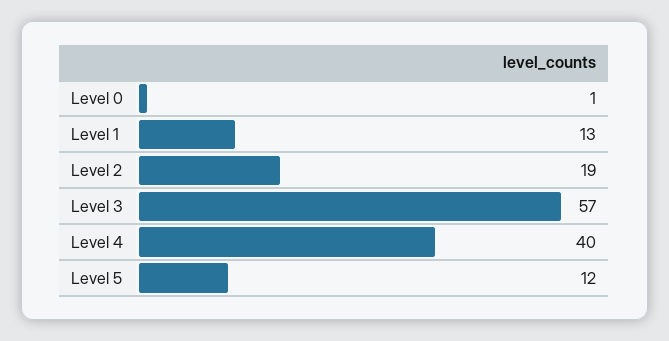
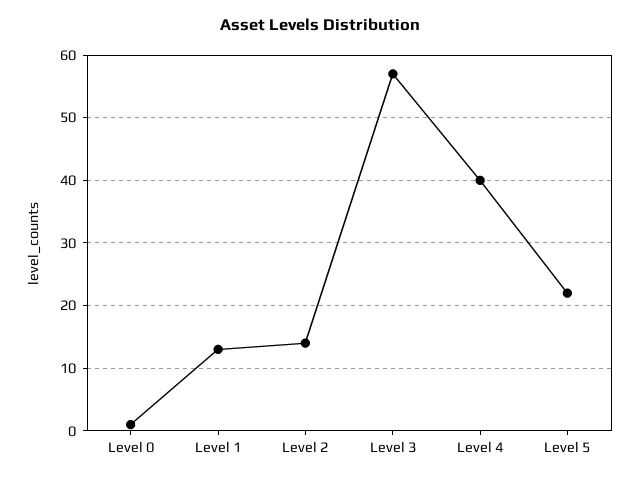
  {
    "Level 0": 1,
    "Level 1": 13,
-   "Level 2": 19,
+   "Level 2": 14,
    "Level 3": 57,
    "Level 4": 40,
-   "Level 5": 12
+   "Level 5": 22
  }

